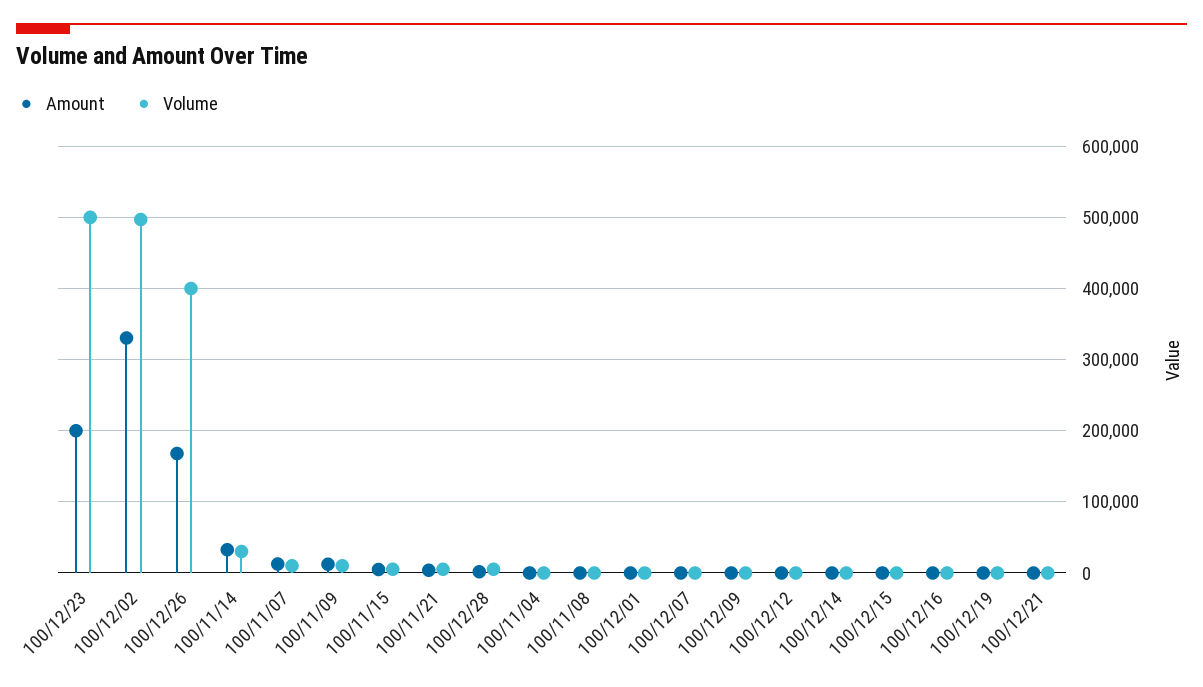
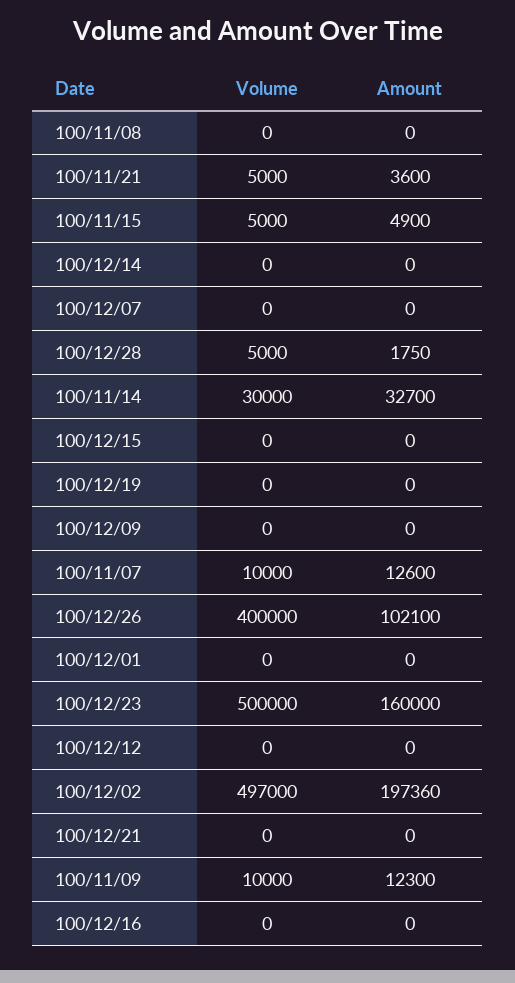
  {
    "Amount": {
-     "100/12/23": 200000,
+     "100/12/23": 160000,
-     "100/12/02": 330000,
+     "100/12/02": 197360,
-     "100/12/26": 170000,
+     "100/12/26": 102100,
      "100/11/14": 32700,
      "100/11/07": 12600,
      "100/11/09": 12300,
      "100/11/15": 4900,
      "100/11/21": 3600,
      "100/12/28": 1750,
-     "100/11/04": 0,
      "100/11/08": 0,
      "100/12/01": 0,
      "100/12/07": 0,
      "100/12/09": 0,
      "100/12/12": 0,
      "100/12/14": 0,
      "100/12/15": 0,
      "100/12/16": 0,
      "100/12/19": 0,
      "100/12/21": 0
    },
    "Volume": {
      "100/12/23": 500000,
      "100/12/02": 497000,
      "100/12/26": 400000,
      "100/11/14": 30000,
      "100/11/07": 10000,
      "100/11/09": 10000,
      "100/11/15": 5000,
      "100/11/21": 5000,
      "100/12/28": 5000,
-     "100/11/04": 0,
      "100/11/08": 0,
      "100/12/01": 0,
      "100/12/07": 0,
      "100/12/09": 0,
      "100/12/12": 0,
      "100/12/14": 0,
      "100/12/15": 0,
      "100/12/16": 0,
      "100/12/19": 0,
      "100/12/21": 0
    }
  }

